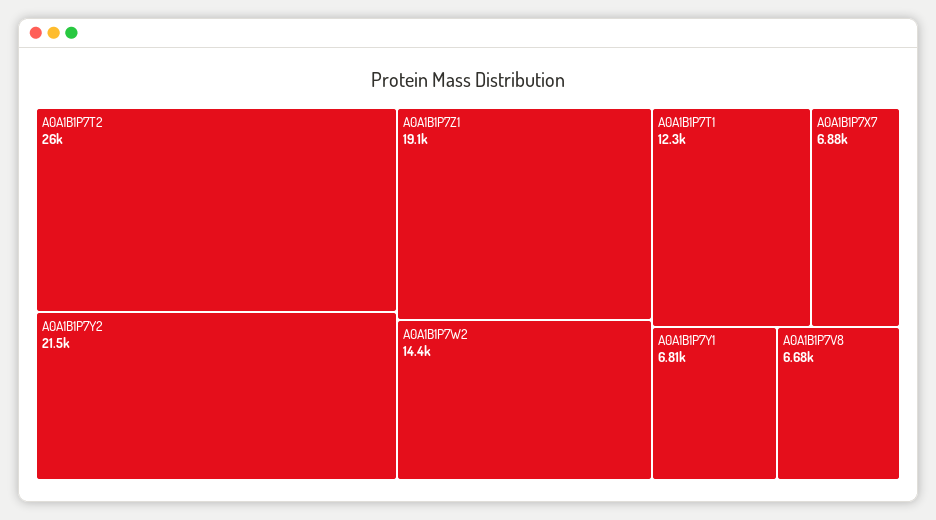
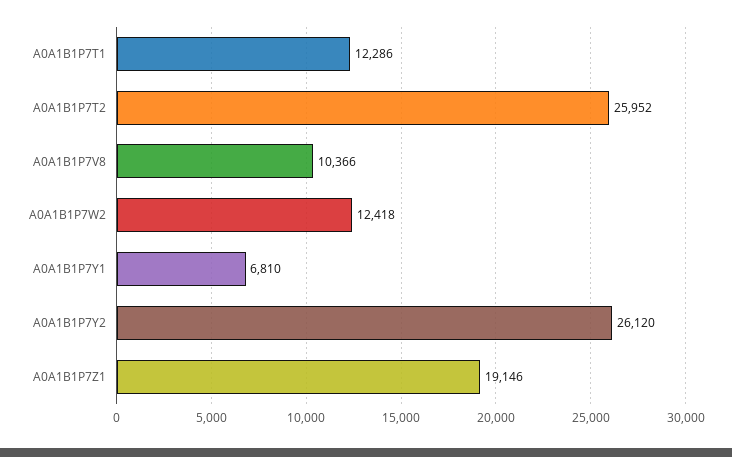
  {
    "A0A1B1P7T2": 25952,
-   "A0A1B1P7Y2": 21500,
+   "A0A1B1P7Y2": 26120,
    "A0A1B1P7Z1": 19146,
-   "A0A1B1P7W2": 14400,
+   "A0A1B1P7W2": 12418,
    "A0A1B1P7T1": 12286,
-   "A0A1B1P7X7": 6880,
    "A0A1B1P7Y1": 6810,
-   "A0A1B1P7V8": 6680
+   "A0A1B1P7V8": 10366
  }

